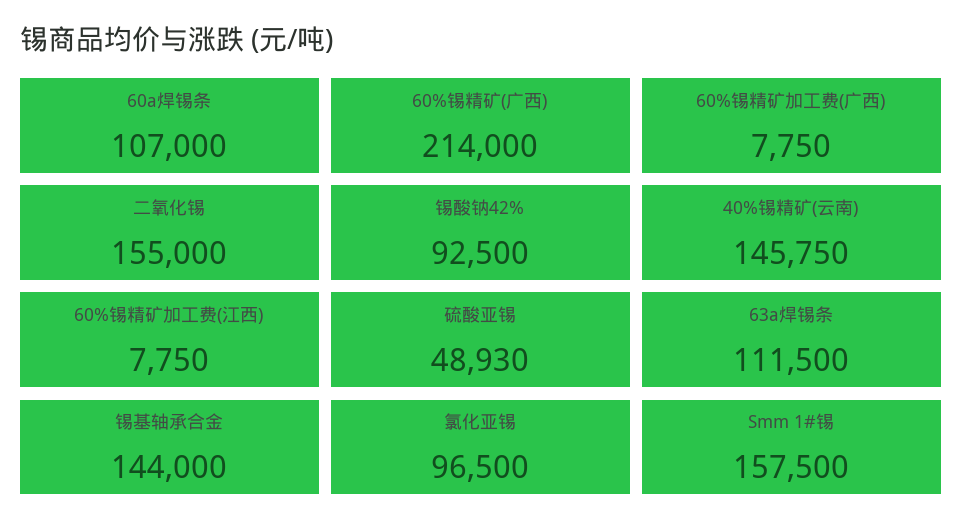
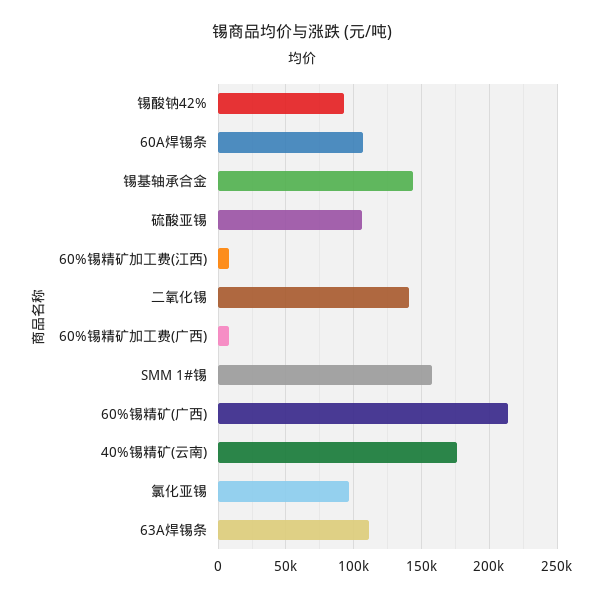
  {
    "60a焊锡条": 107000,
    "60%锡精矿(广西)": 214000,
    "60%锡精矿加工费(广西)": 7750,
-   "二氧化锡": 155000,
+   "二氧化锡": 140000,
    "锡酸钠42%": 92500,
-   "40%锡精矿(云南)": 145750,
+   "40%锡精矿(云南)": 175000,
    "60%锡精矿加工费(江西)": 7750,
-   "硫酸亚锡": 48930,
+   "硫酸亚锡": 105000,
    "63a焊锡条": 111500,
    "锡基轴承合金": 144000,
    "氯化亚锡": 96500,
    "Smm 1#锡": 157500
  }

